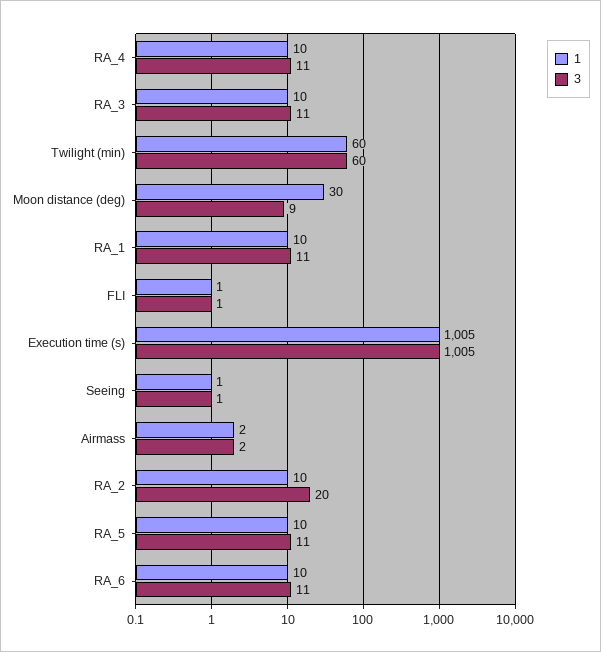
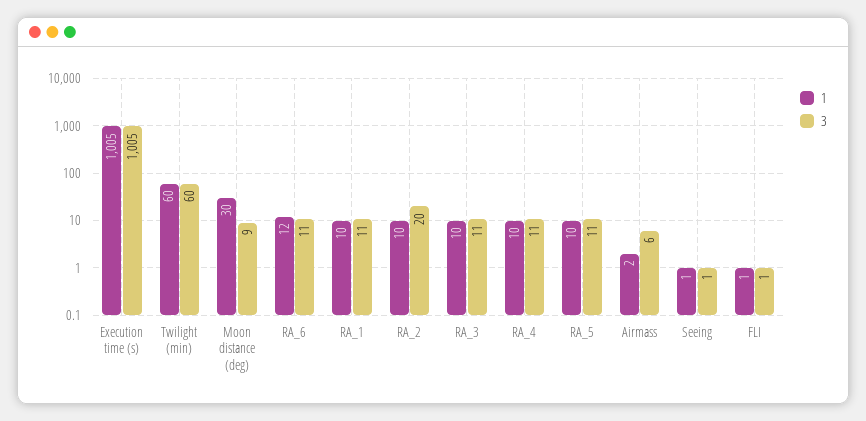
  {
    "1": {
      "RA_4": 10,
      "RA_3": 10,
      "Twilight (min)": 60,
      "Moon distance (deg)": 30,
      "RA_1": 10,
      "FLI": 1,
      "Execution time (s)": 1005,
      "Seeing": 1,
      "Airmass": 2,
      "RA_2": 10,
      "RA_5": 10,
-     "RA_6": 10
+     "RA_6": 12
    },
    "3": {
      "RA_4": 11,
      "RA_3": 11,
      "Twilight (min)": 60,
      "Moon distance (deg)": 9,
      "RA_1": 11,
      "FLI": 1,
      "Execution time (s)": 1005,
      "Seeing": 1,
-     "Airmass": 2,
+     "Airmass": 6,
      "RA_2": 20,
      "RA_5": 11,
      "RA_6": 11
    }
  }

